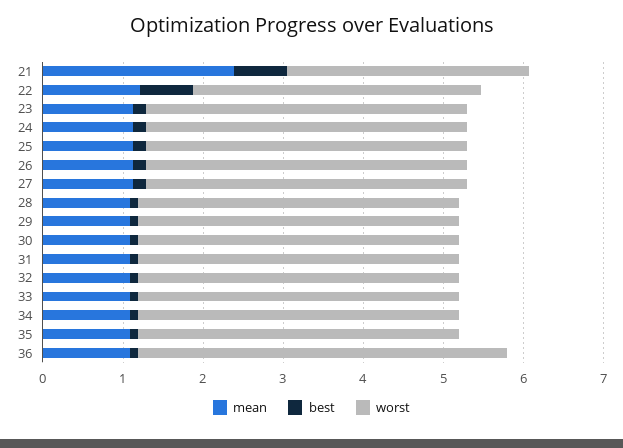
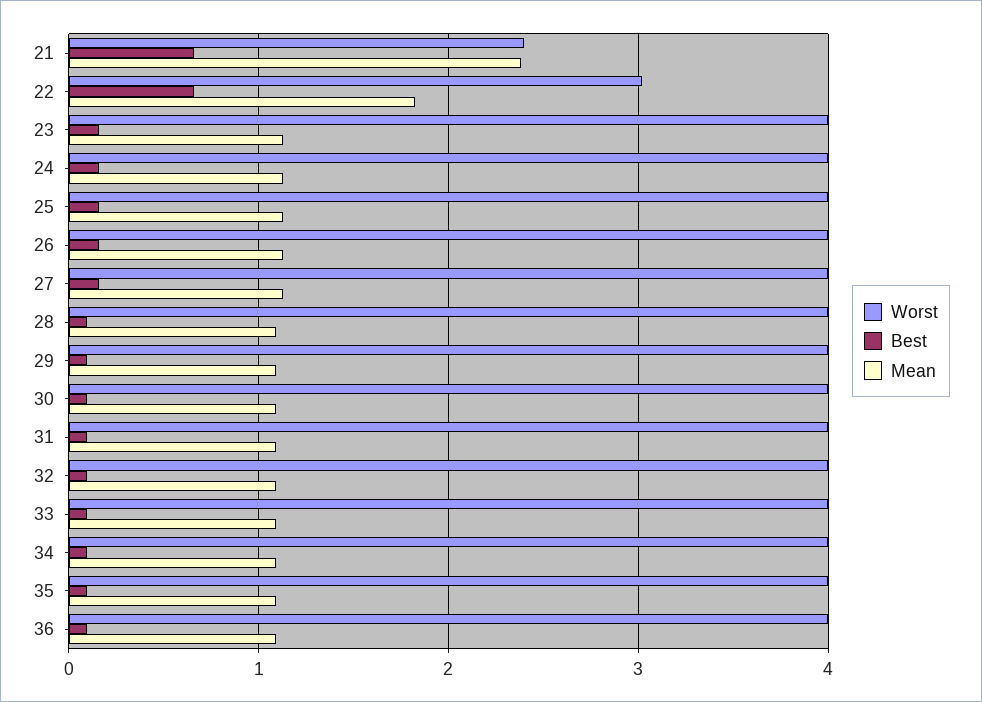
  {
    "mean": {
      "21": 2.4,
-     "22": 1.2,
+     "22": 1.8,
      "23": 1.1,
      "24": 1.1,
      "25": 1.1,
      "26": 1.1,
      "27": 1.1,
      "28": 1.1,
      "29": 1.1,
      "30": 1.1,
      "31": 1.1,
      "32": 1.1,
      "33": 1.1,
      "34": 1.1,
      "35": 1.1,
      "36": 1.1
    },
    "best": {
      "21": 0.7,
      "22": 0.7,
      "23": 0.2,
      "24": 0.2,
      "25": 0.2,
      "26": 0.2,
      "27": 0.2,
      "28": 0.1,
      "29": 0.1,
      "30": 0.1,
      "31": 0.1,
      "32": 0.1,
      "33": 0.1,
      "34": 0.1,
      "35": 0.1,
      "36": 0.1
    },
    "worst": {
-     "21": 3,
+     "21": 2.4,
-     "22": 3.6,
+     "22": 3,
      "23": 4,
      "24": 4,
      "25": 4,
      "26": 4,
      "27": 4,
      "28": 4,
      "29": 4,
      "30": 4,
      "31": 4,
      "32": 4,
      "33": 4,
      "34": 4,
      "35": 4,
-     "36": 4.6
+     "36": 4
    }
  }

